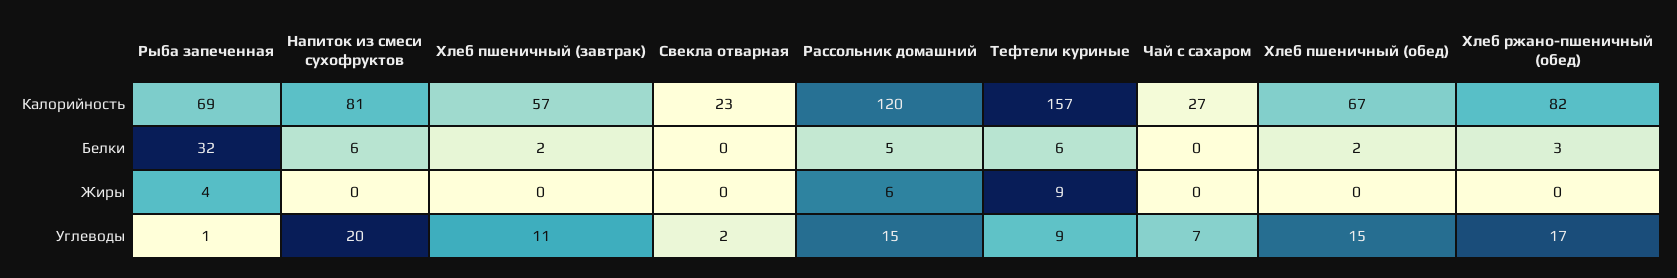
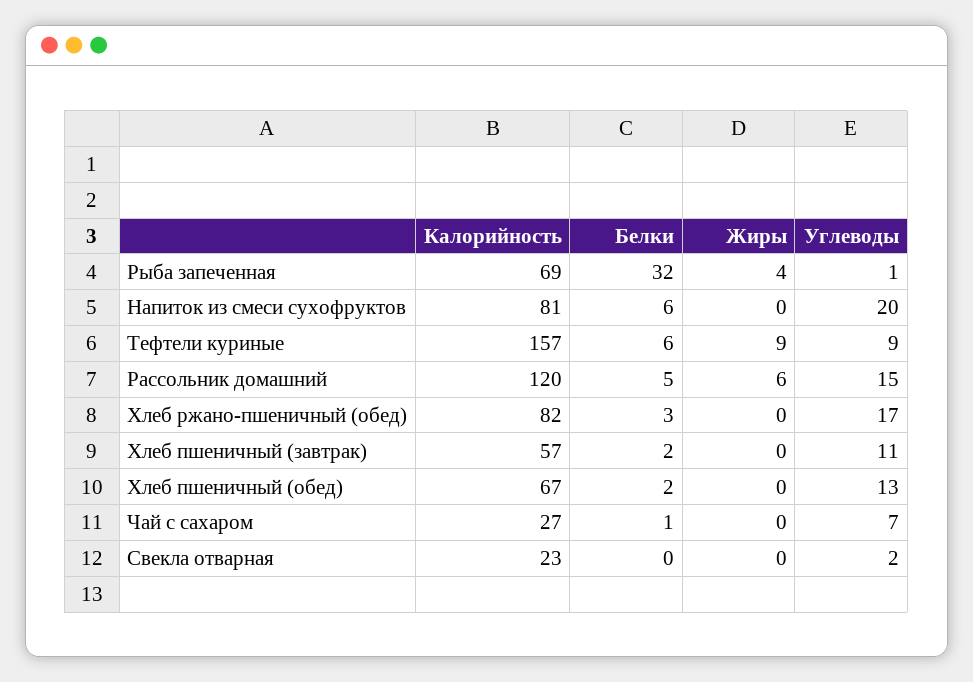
  {
    "Рыба запеченная": {
      "Калорийность": 69,
      "Белки": 32,
      "Жиры": 4,
      "Углеводы": 1
    },
    "Напиток из смеси сухофруктов": {
      "Калорийность": 81,
      "Белки": 6,
      "Жиры": 0,
      "Углеводы": 20
    },
    "Хлеб пшеничный (завтрак)": {
      "Калорийность": 57,
      "Белки": 2,
      "Жиры": 0,
      "Углеводы": 11
    },
    "Свекла отварная": {
      "Калорийность": 23,
      "Белки": 0,
      "Жиры": 0,
      "Углеводы": 2
    },
    "Рассольник домашний": {
      "Калорийность": 120,
      "Белки": 5,
      "Жиры": 6,
      "Углеводы": 15
    },
    "Тефтели куриные": {
      "Калорийность": 157,
      "Белки": 6,
      "Жиры": 9,
      "Углеводы": 9
    },
    "Чай с сахаром": {
      "Калорийность": 27,
-     "Белки": 0,
+     "Белки": 1,
      "Жиры": 0,
      "Углеводы": 7
    },
    "Хлеб пшеничный (обед)": {
      "Калорийность": 67,
      "Белки": 2,
      "Жиры": 0,
-     "Углеводы": 15
+     "Углеводы": 13
    },
    "Хлеб ржано-пшеничный (обед)": {
      "Калорийность": 82,
      "Белки": 3,
      "Жиры": 0,
      "Углеводы": 17
    }
  }

